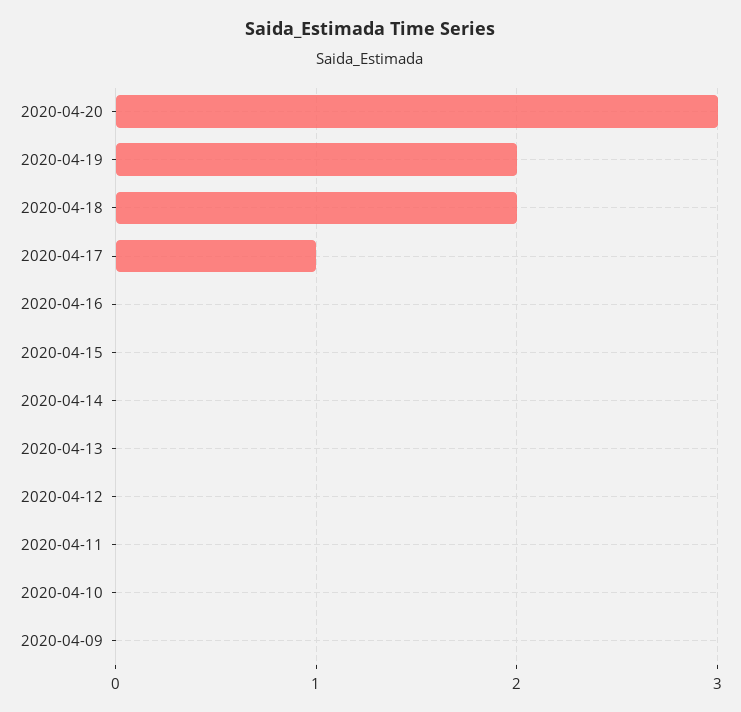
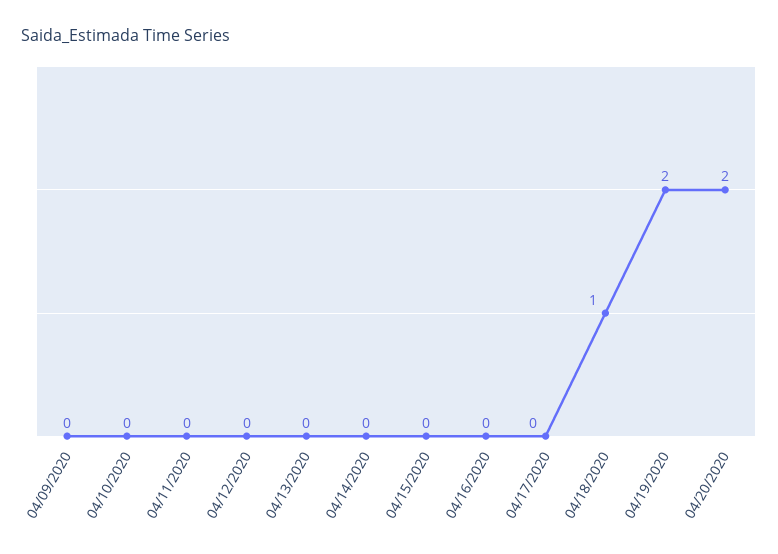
  {
-   "2020-04-20": 3,
+   "2020-04-20": 2,
    "2020-04-19": 2,
-   "2020-04-18": 2,
+   "2020-04-18": 1,
-   "2020-04-17": 1,
+   "2020-04-17": 0,
    "2020-04-16": 0,
    "2020-04-15": 0,
    "2020-04-14": 0,
    "2020-04-13": 0,
    "2020-04-12": 0,
    "2020-04-11": 0,
    "2020-04-10": 0,
    "2020-04-09": 0
  }

